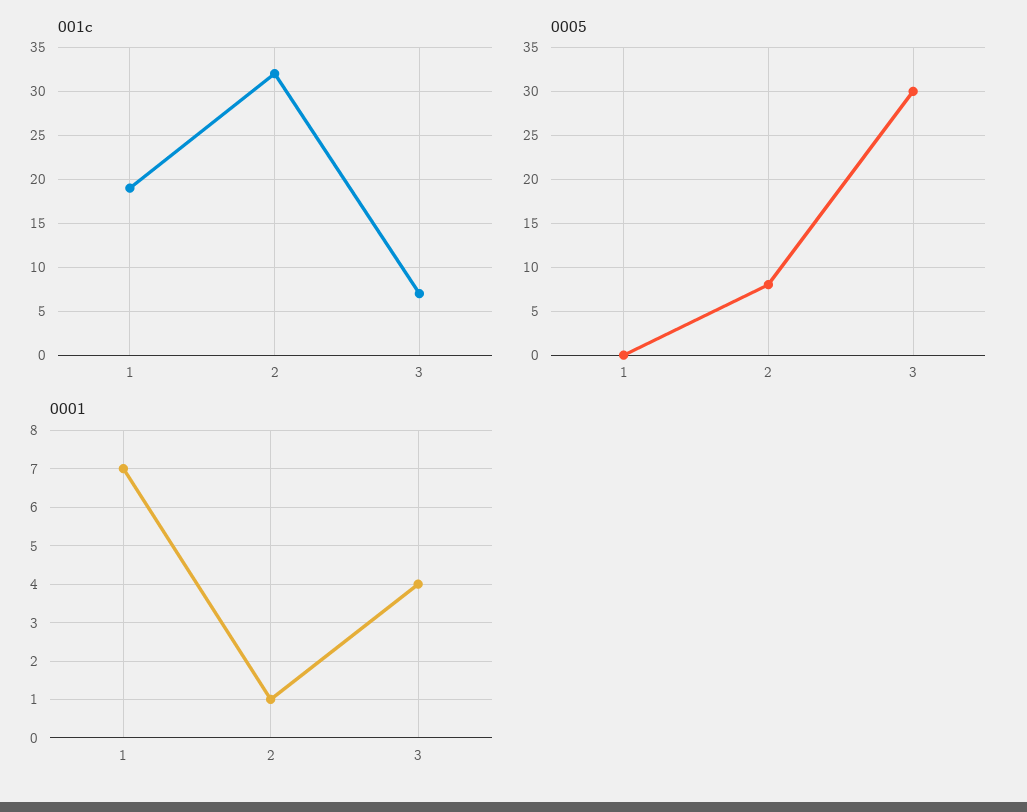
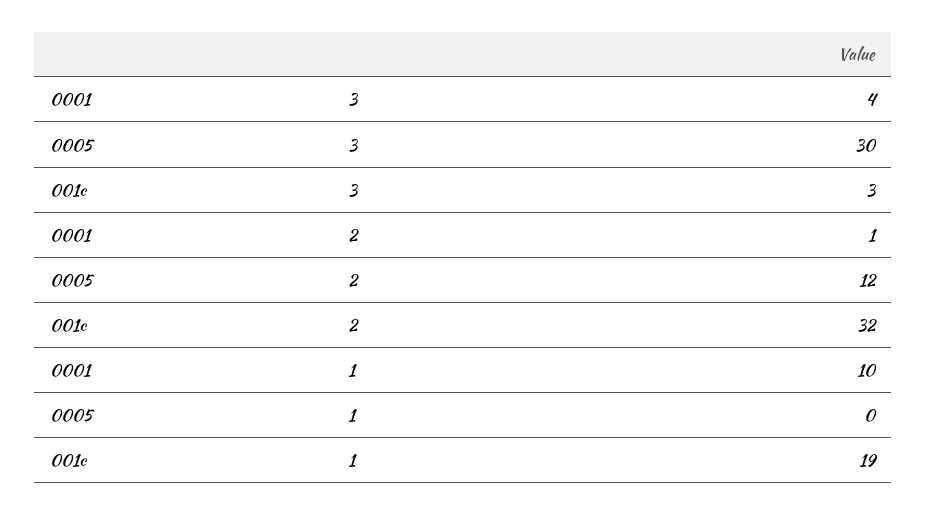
  {
    "001c": {
      "1": 19,
      "2": 32,
-     "3": 7
+     "3": 3
    },
    "0005": {
      "1": 0,
-     "2": 8,
+     "2": 12,
      "3": 30
    },
    "0001": {
-     "1": 7,
+     "1": 10,
      "2": 1,
      "3": 4
    }
  }

